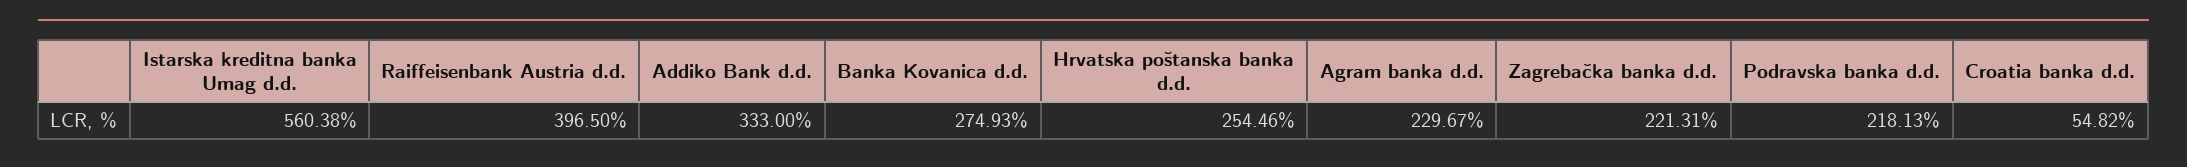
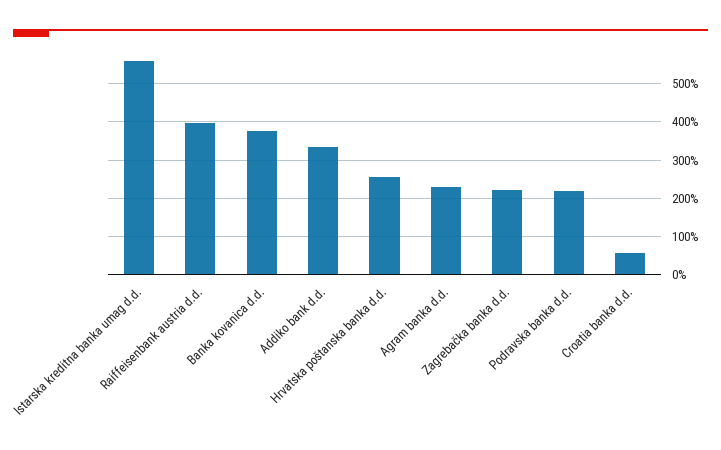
  {
    "Istarska kreditna banka Umag d.d.": 560.38,
    "Raiffeisenbank Austria d.d.": 396.5,
    "Addiko Bank d.d.": 333,
-   "Banka Kovanica d.d.": 274.93,
+   "Banka Kovanica d.d.": 380,
    "Hrvatska poštanska banka d.d.": 254.46,
    "Agram banka d.d.": 229.67,
    "Zagrebačka banka d.d.": 221.31,
    "Podravska banka d.d.": 218.13,
    "Croatia banka d.d.": 54.82
  }

